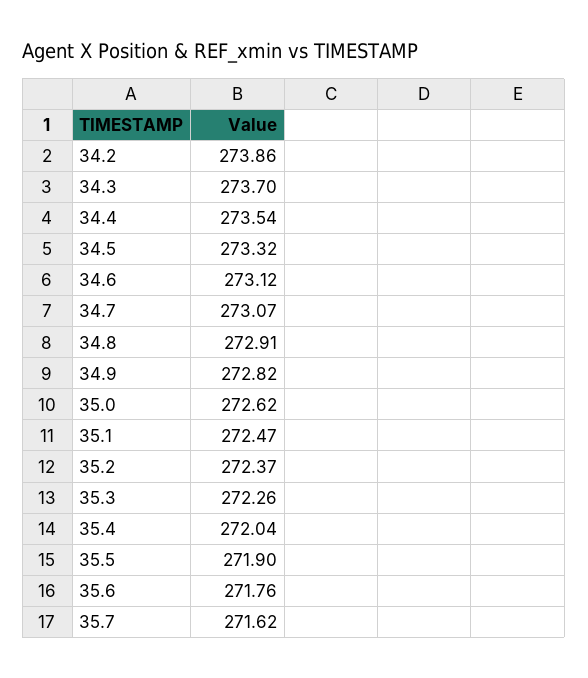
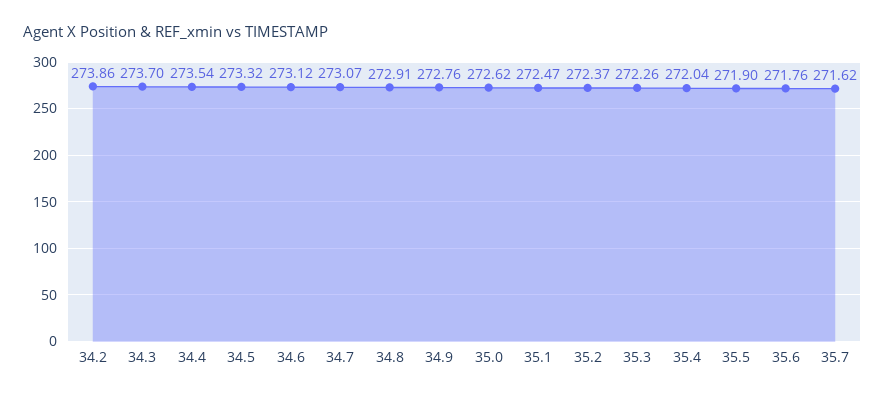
  {
    "34.2": 273.86,
    "34.3": 273.7,
    "34.4": 273.54,
    "34.5": 273.32,
    "34.6": 273.12,
    "34.7": 273.07,
    "34.8": 272.91,
-   "34.9": 272.82,
+   "34.9": 272.76,
    "35.0": 272.62,
    "35.1": 272.47,
    "35.2": 272.37,
    "35.3": 272.26,
    "35.4": 272.04,
    "35.5": 271.9,
    "35.6": 271.76,
    "35.7": 271.62
  }

